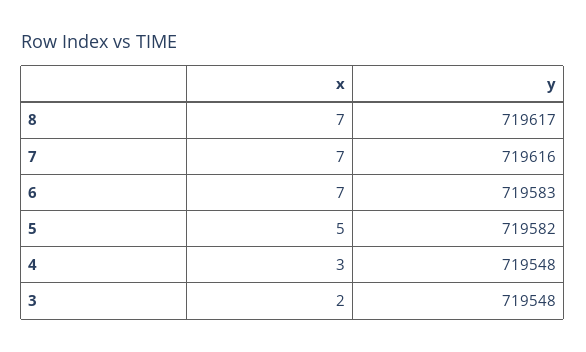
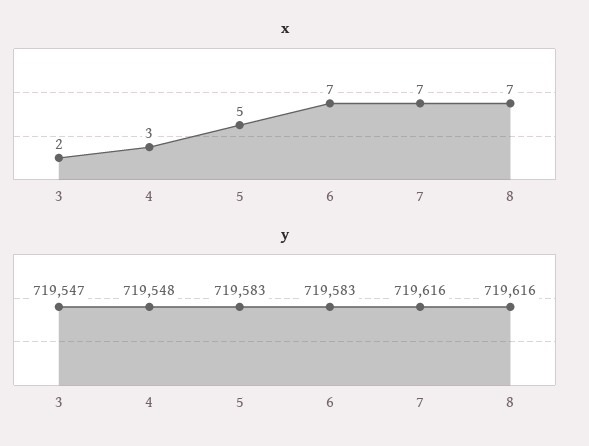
  {
    "x": {
      "8": 7,
      "7": 7,
      "6": 7,
      "5": 5,
      "4": 3,
      "3": 2
    },
    "y": {
-     "8": 719617,
+     "8": 719616,
      "7": 719616,
      "6": 719583,
-     "5": 719582,
+     "5": 719583,
      "4": 719548,
-     "3": 719548
+     "3": 719547
    }
  }

